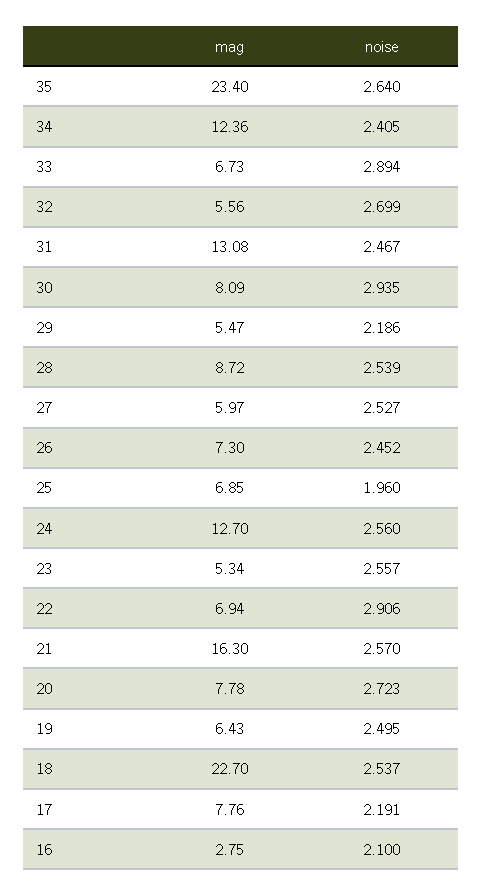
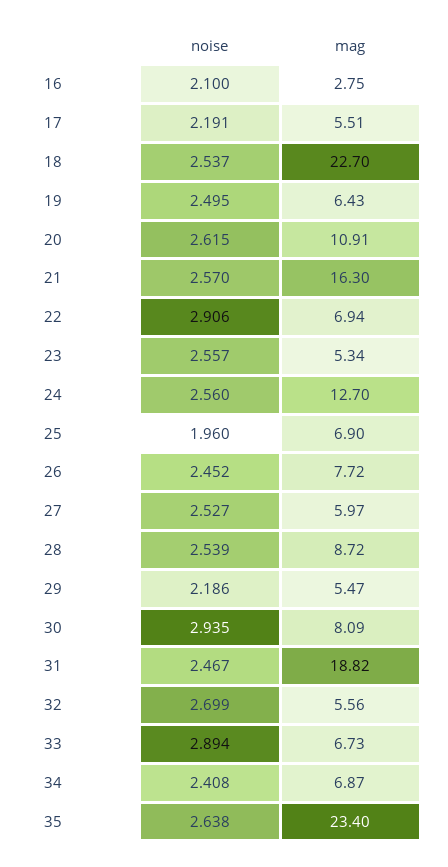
  {
    "mag": {
      "35": 23.4,
-     "34": 12.36,
+     "34": 6.87,
      "33": 6.73,
      "32": 5.56,
-     "31": 13.08,
+     "31": 18.82,
      "30": 8.09,
      "29": 5.47,
      "28": 8.72,
      "27": 5.97,
-     "26": 7.3,
+     "26": 7.72,
-     "25": 6.85,
+     "25": 6.9,
      "24": 12.7,
      "23": 5.34,
      "22": 6.94,
      "21": 16.3,
-     "20": 7.78,
+     "20": 10.91,
      "19": 6.43,
      "18": 22.7,
-     "17": 7.76,
+     "17": 5.51,
      "16": 2.75
    },
    "noise": {
-     "35": 2.64,
+     "35": 2.638,
-     "34": 2.405,
+     "34": 2.408,
      "33": 2.894,
      "32": 2.699,
      "31": 2.467,
      "30": 2.935,
      "29": 2.186,
      "28": 2.539,
      "27": 2.527,
      "26": 2.452,
      "25": 1.96,
      "24": 2.56,
      "23": 2.557,
      "22": 2.906,
      "21": 2.57,
-     "20": 2.723,
+     "20": 2.615,
      "19": 2.495,
      "18": 2.537,
      "17": 2.191,
      "16": 2.1
    }
  }

